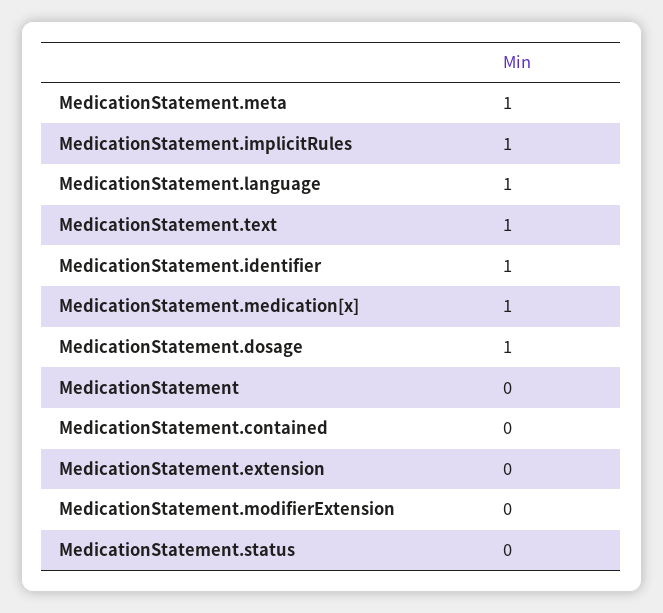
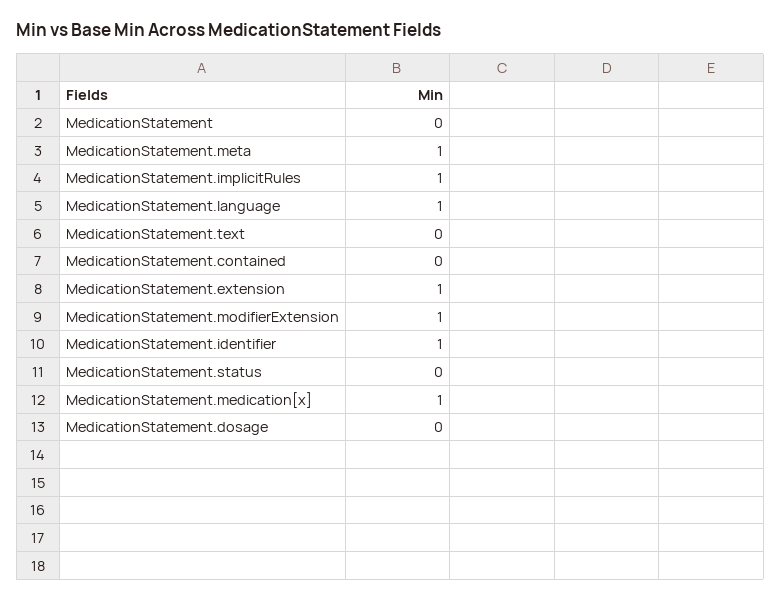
  {
    "MedicationStatement.meta": 1,
    "MedicationStatement.implicitRules": 1,
    "MedicationStatement.language": 1,
-   "MedicationStatement.text": 1,
+   "MedicationStatement.text": 0,
    "MedicationStatement.identifier": 1,
    "MedicationStatement.medication[x]": 1,
-   "MedicationStatement.dosage": 1,
+   "MedicationStatement.dosage": 0,
    "MedicationStatement": 0,
    "MedicationStatement.contained": 0,
-   "MedicationStatement.extension": 0,
+   "MedicationStatement.extension": 1,
-   "MedicationStatement.modifierExtension": 0,
+   "MedicationStatement.modifierExtension": 1,
    "MedicationStatement.status": 0
  }

